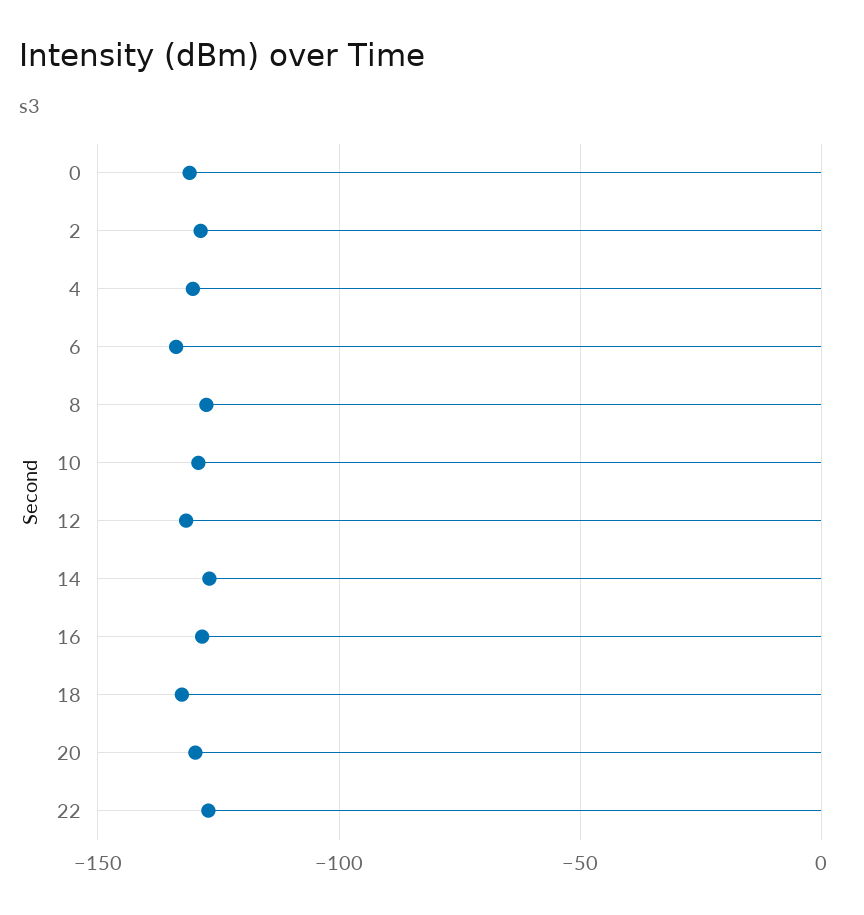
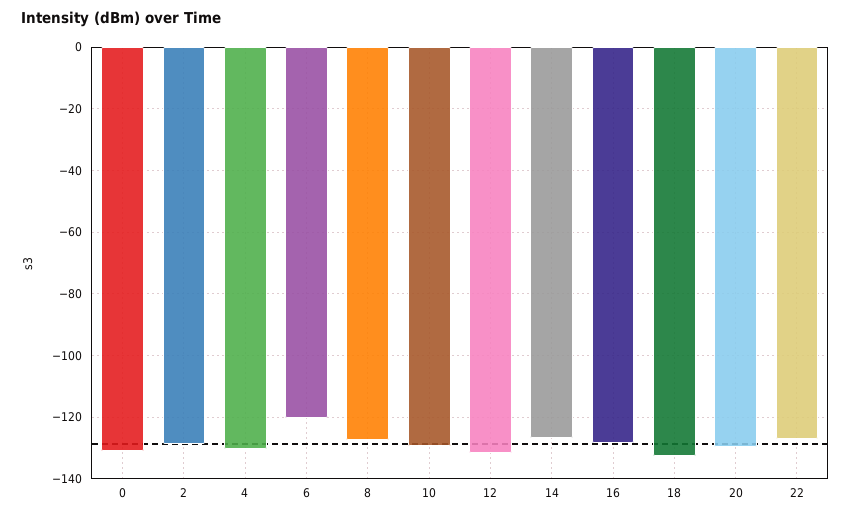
  {
    "0": -132,
    "2": -128,
    "4": -130,
-   "6": -135,
+   "6": -120,
    "8": -128,
    "10": -130,
    "12": -132,
    "14": -126,
    "16": -128,
    "18": -132,
    "20": -130,
    "22": -128
  }

